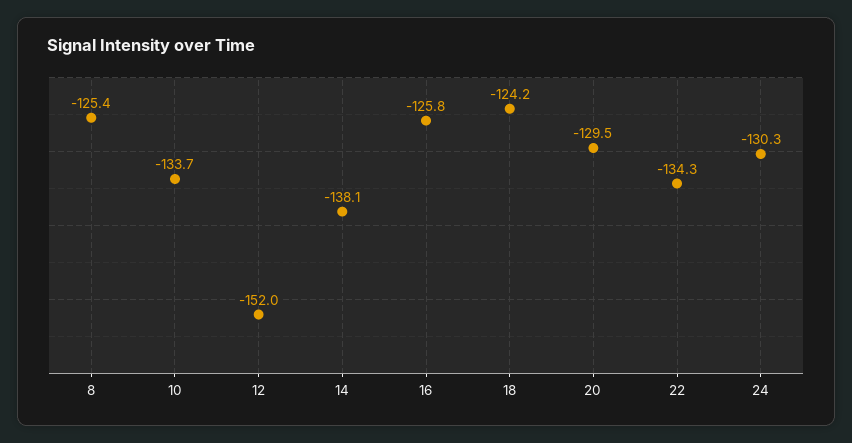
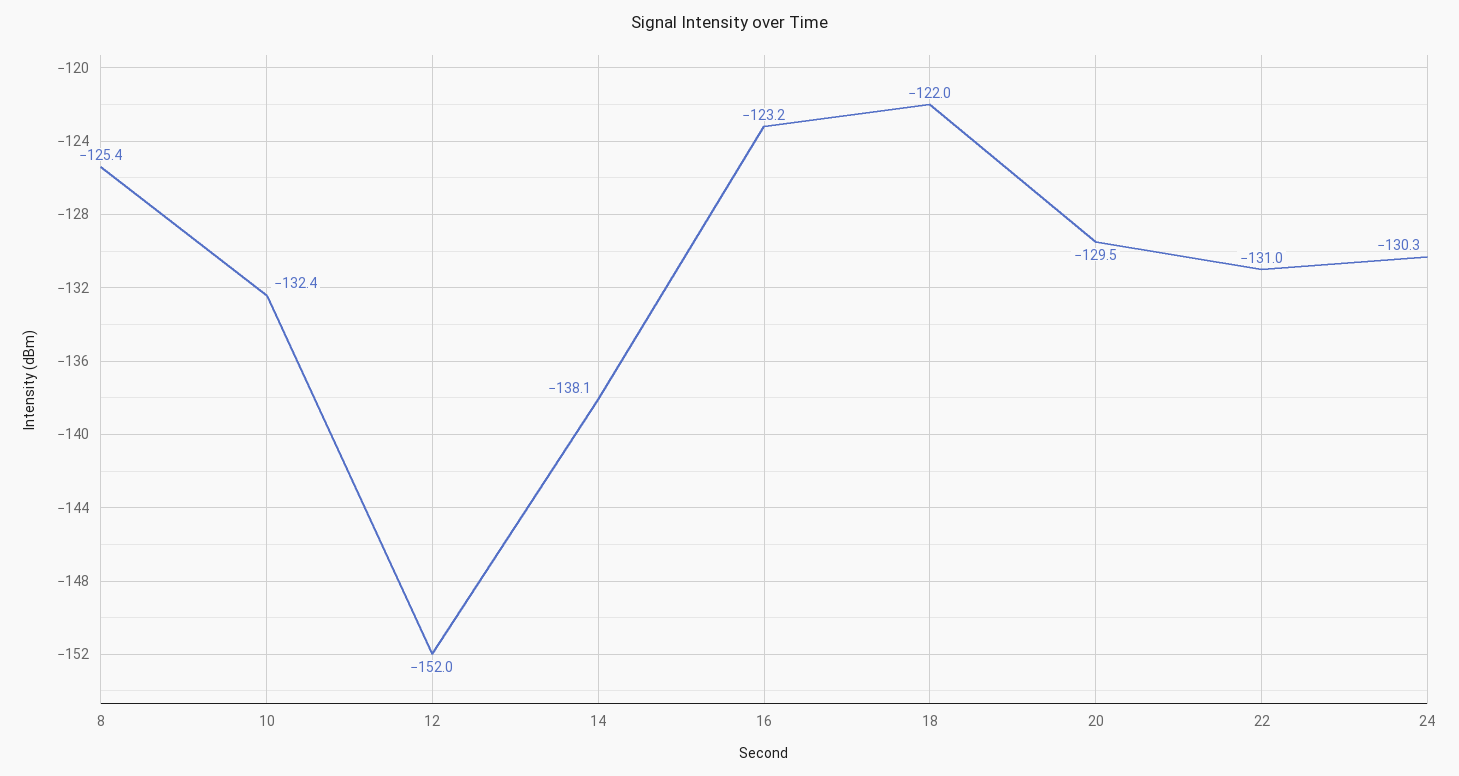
  {
    "8": -125.4,
-   "10": -133.7,
+   "10": -132.4,
    "12": -152,
    "14": -138.1,
-   "16": -125.8,
+   "16": -123.2,
-   "18": -124.2,
+   "18": -122,
    "20": -129.5,
-   "22": -134.3,
+   "22": -131,
    "24": -130.3
  }

